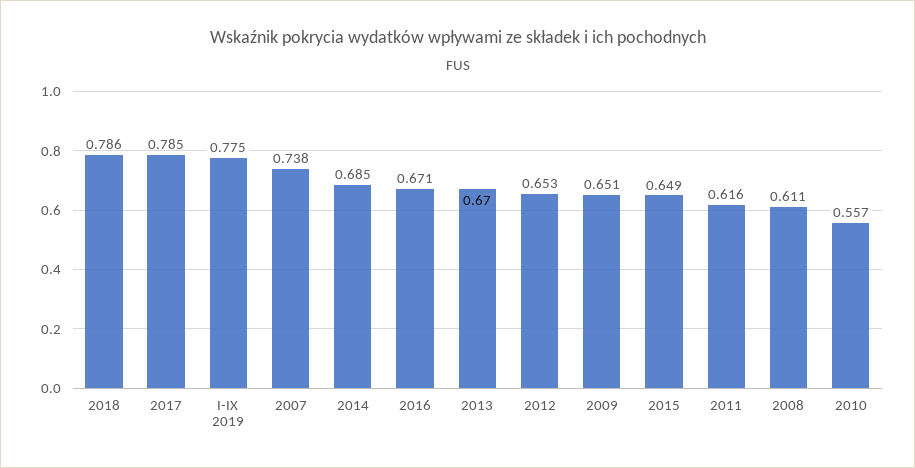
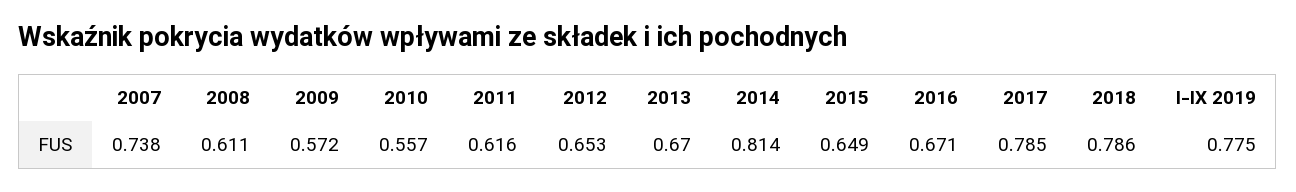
  {
    "2018": 0.786,
    "2017": 0.785,
    "I-IX 2019": 0.775,
    "2007": 0.738,
-   "2014": 0.685,
+   "2014": 0.814,
    "2016": 0.671,
    "2013": 0.67,
    "2012": 0.653,
-   "2009": 0.651,
+   "2009": 0.572,
    "2015": 0.649,
    "2011": 0.616,
    "2008": 0.611,
    "2010": 0.557
  }

